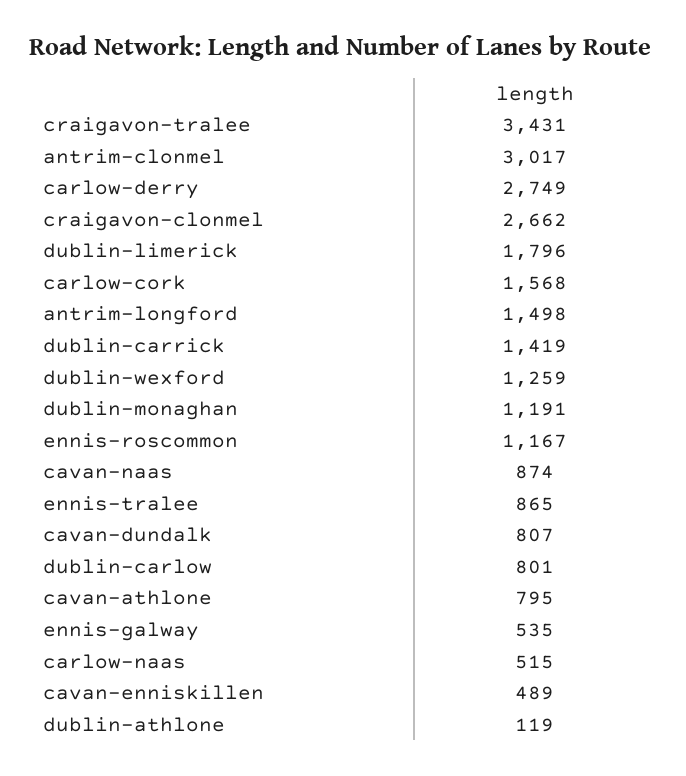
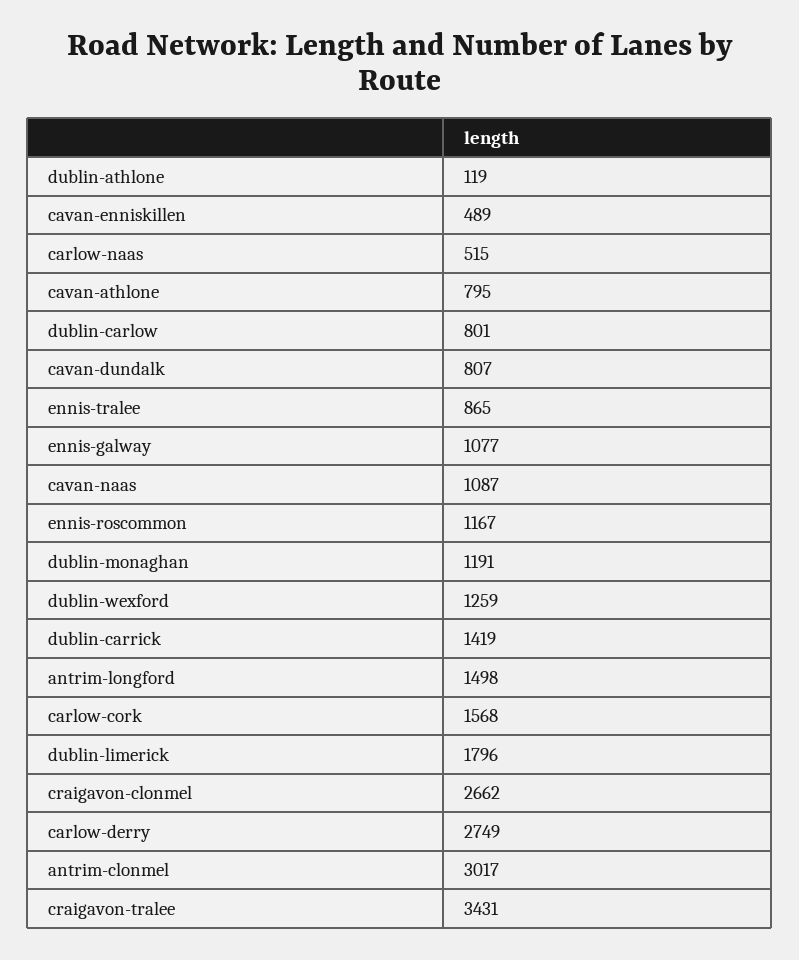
  {
    "craigavon-tralee": 3431,
    "antrim-clonmel": 3017,
    "carlow-derry": 2749,
    "craigavon-clonmel": 2662,
    "dublin-limerick": 1796,
    "carlow-cork": 1568,
    "antrim-longford": 1498,
    "dublin-carrick": 1419,
    "dublin-wexford": 1259,
    "dublin-monaghan": 1191,
    "ennis-roscommon": 1167,
-   "cavan-naas": 874,
+   "cavan-naas": 1087,
    "ennis-tralee": 865,
    "cavan-dundalk": 807,
    "dublin-carlow": 801,
    "cavan-athlone": 795,
-   "ennis-galway": 535,
+   "ennis-galway": 1077,
    "carlow-naas": 515,
    "cavan-enniskillen": 489,
    "dublin-athlone": 119
  }

